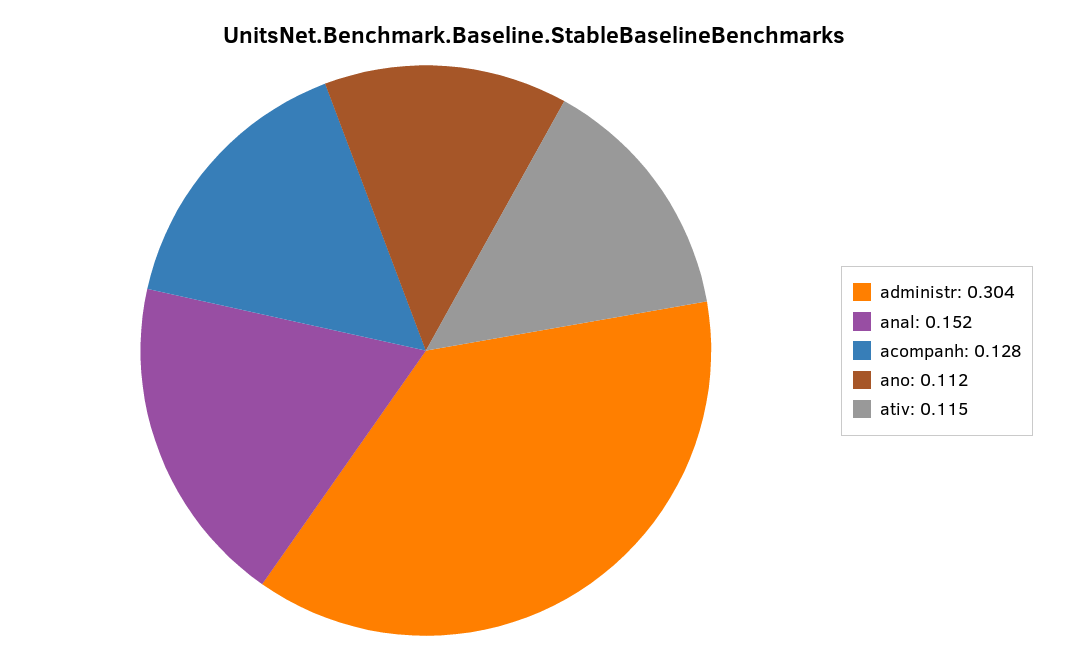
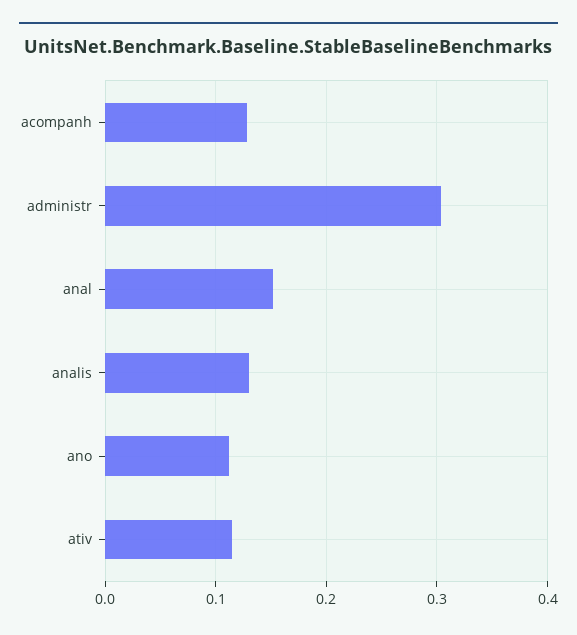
  {
    "administr": 0.304,
    "anal": 0.152,
    "acompanh": 0.128,
    "ano": 0.112,
-   "ativ": 0.115
+   "ativ": 0.115,
+   "analis": 0.13
  }

